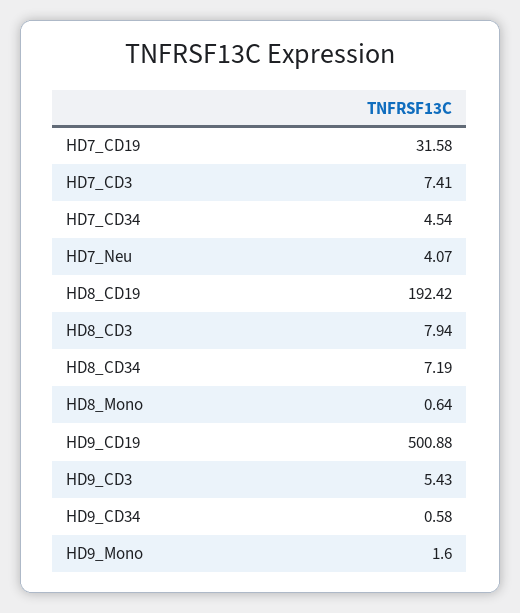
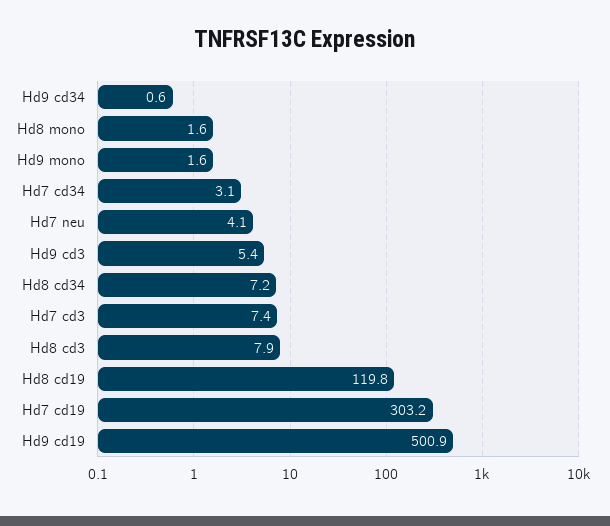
  {
-   "HD7_CD19": 31.58,
+   "HD7_CD19": 303.2,
    "HD7_CD3": 7.41,
-   "HD7_CD34": 4.54,
+   "HD7_CD34": 3.1,
    "HD7_Neu": 4.07,
-   "HD8_CD19": 192.42,
+   "HD8_CD19": 119.8,
    "HD8_CD3": 7.94,
    "HD8_CD34": 7.19,
-   "HD8_Mono": 0.64,
+   "HD8_Mono": 1.6,
    "HD9_CD19": 500.88,
    "HD9_CD3": 5.43,
    "HD9_CD34": 0.58,
    "HD9_Mono": 1.6
  }

